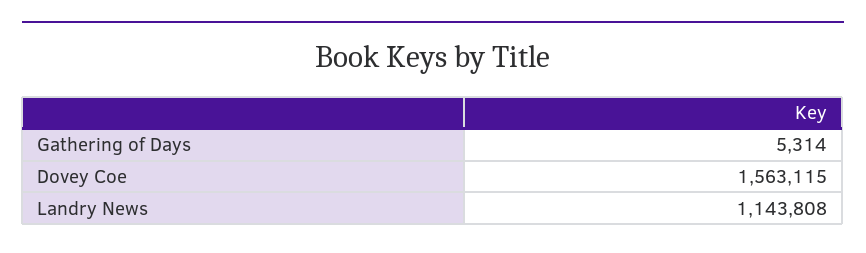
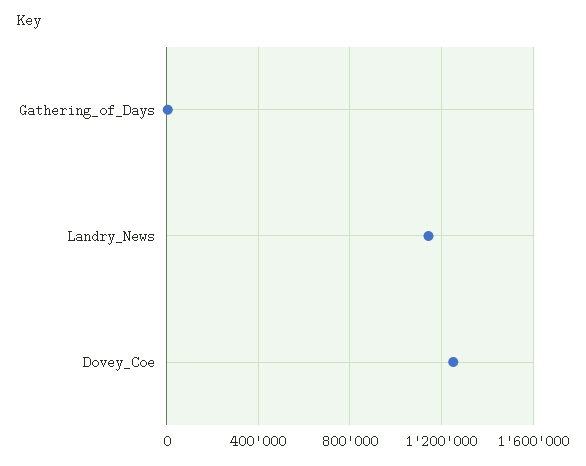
  {
    "Gathering of Days": 5314,
-   "Dovey Coe": 1563115,
+   "Dovey Coe": 1250000,
    "Landry News": 1143808
  }

